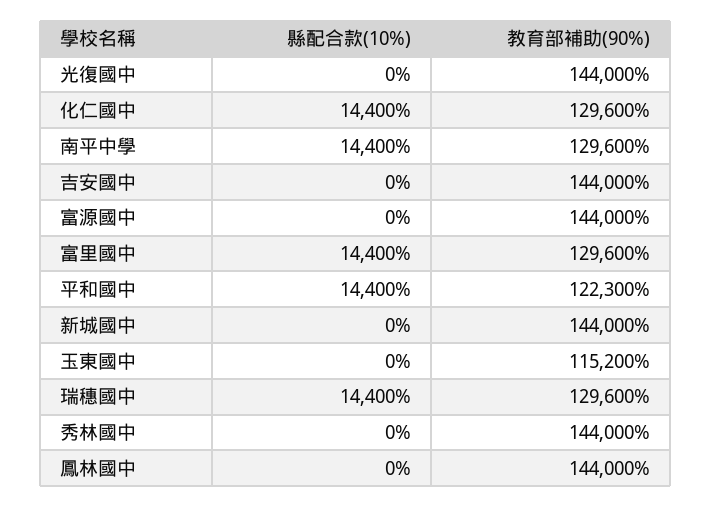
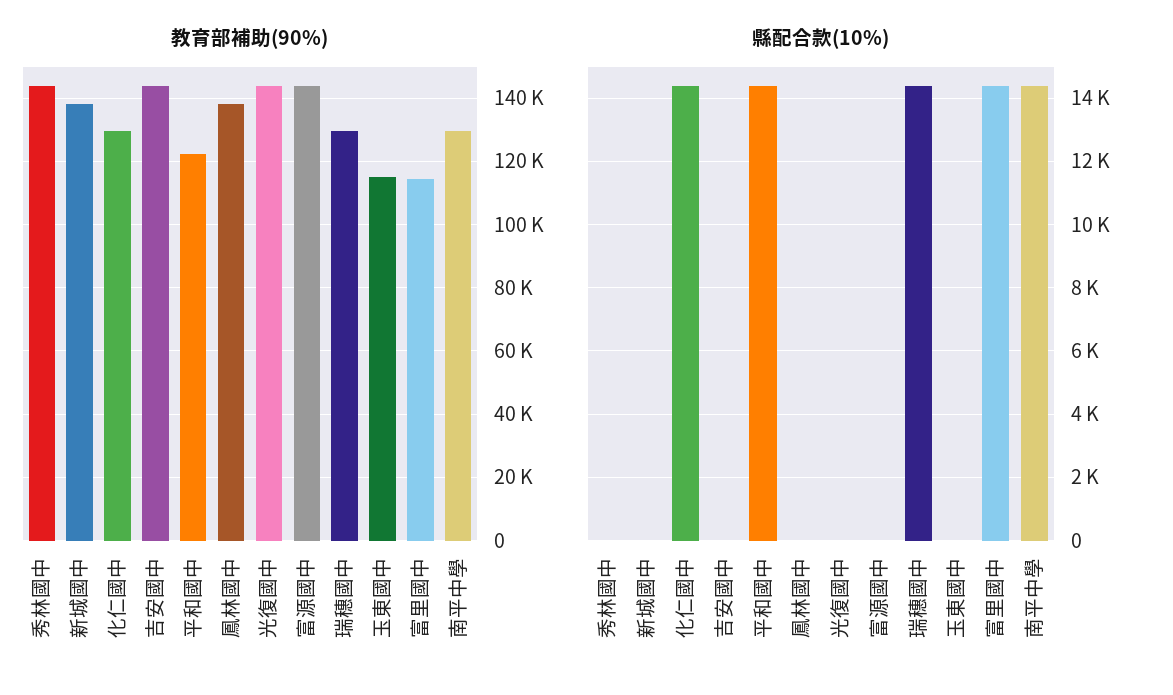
  {
    "縣配合款(10%)": {
      "光復國中": 0,
      "化仁國中": 14400,
      "南平中學": 14400,
      "吉安國中": 0,
      "富源國中": 0,
      "富里國中": 14400,
      "平和國中": 14400,
      "新城國中": 0,
      "玉東國中": 0,
      "瑞穗國中": 14400,
      "秀林國中": 0,
      "鳳林國中": 0
    },
    "教育部補助(90%)": {
      "光復國中": 144000,
      "化仁國中": 129600,
      "南平中學": 129600,
      "吉安國中": 144000,
      "富源國中": 144000,
-     "富里國中": 129600,
+     "富里國中": 114000,
      "平和國中": 122300,
-     "新城國中": 144000,
+     "新城國中": 138000,
      "玉東國中": 115200,
      "瑞穗國中": 129600,
      "秀林國中": 144000,
-     "鳳林國中": 144000
+     "鳳林國中": 138000
    }
  }

